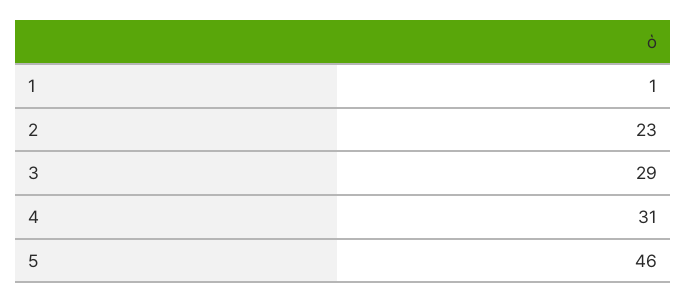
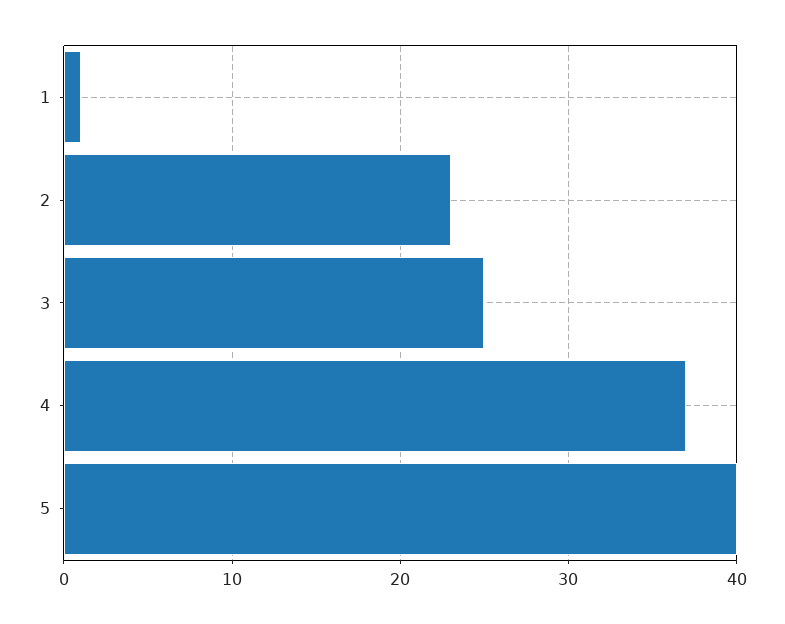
  {
    "1": 1,
    "2": 23,
-   "3": 29,
+   "3": 25,
-   "4": 31,
+   "4": 37,
-   "5": 46
+   "5": 40
  }

